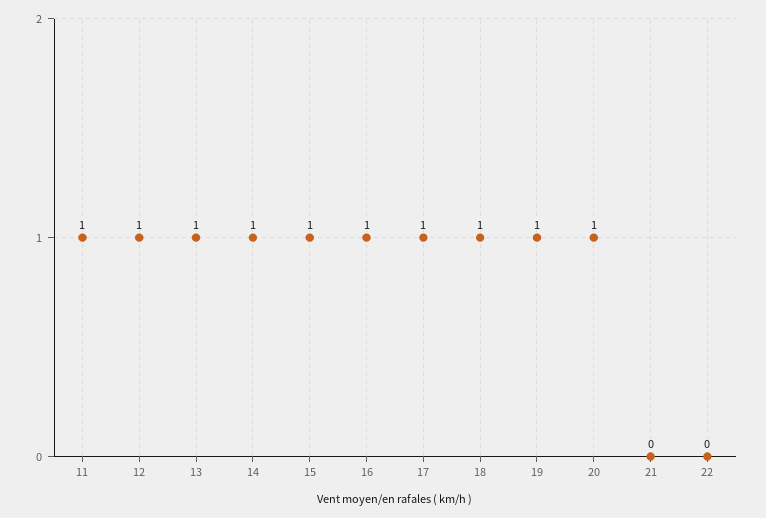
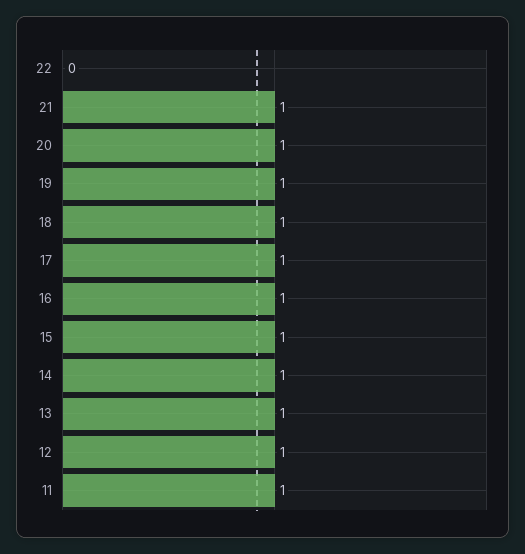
  {
    "11": 1,
    "12": 1,
    "13": 1,
    "14": 1,
    "15": 1,
    "16": 1,
    "17": 1,
    "18": 1,
    "19": 1,
    "20": 1,
-   "21": 0,
+   "21": 1,
    "22": 0
  }

